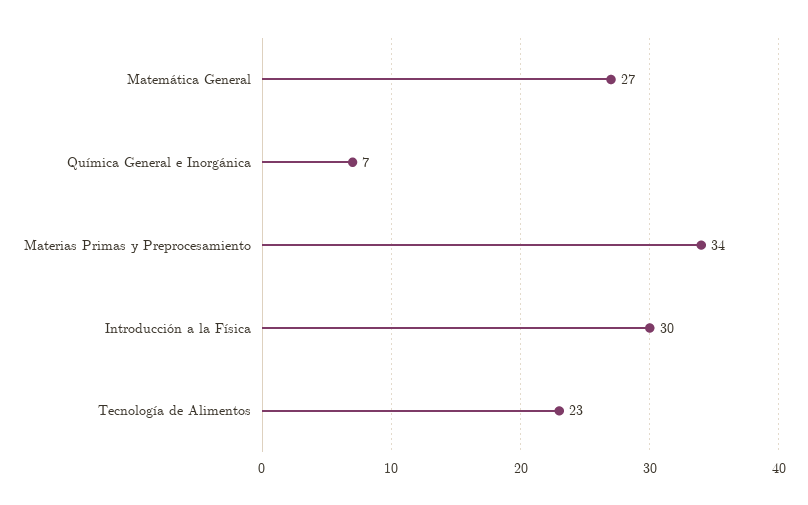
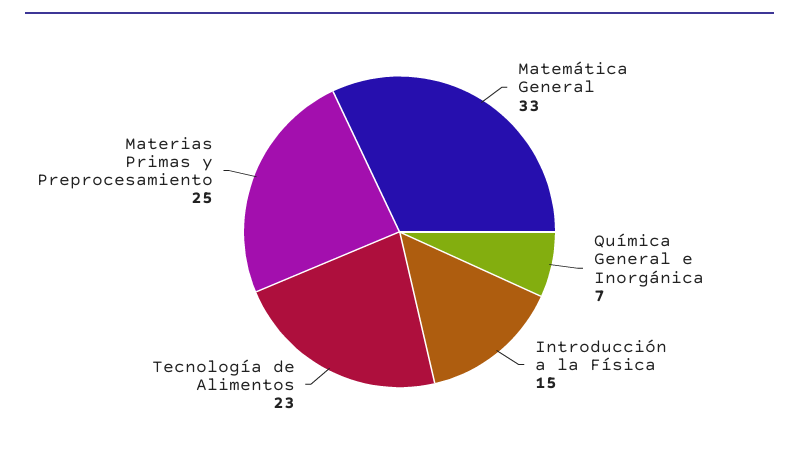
  {
-   "Matemática General": 27,
+   "Matemática General": 33,
    "Química General e Inorgánica": 7,
-   "Materias Primas y Preprocesamiento": 34,
+   "Materias Primas y Preprocesamiento": 25,
-   "Introducción a la Física": 30,
+   "Introducción a la Física": 15,
    "Tecnología de Alimentos": 23
  }

